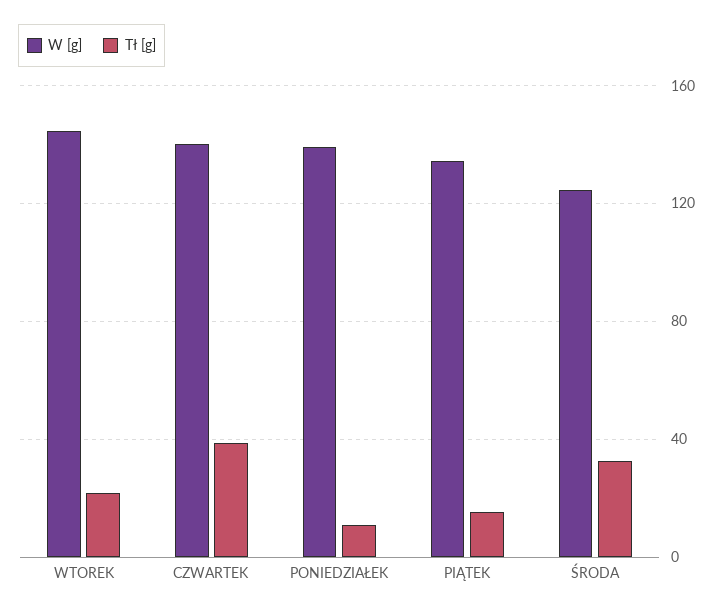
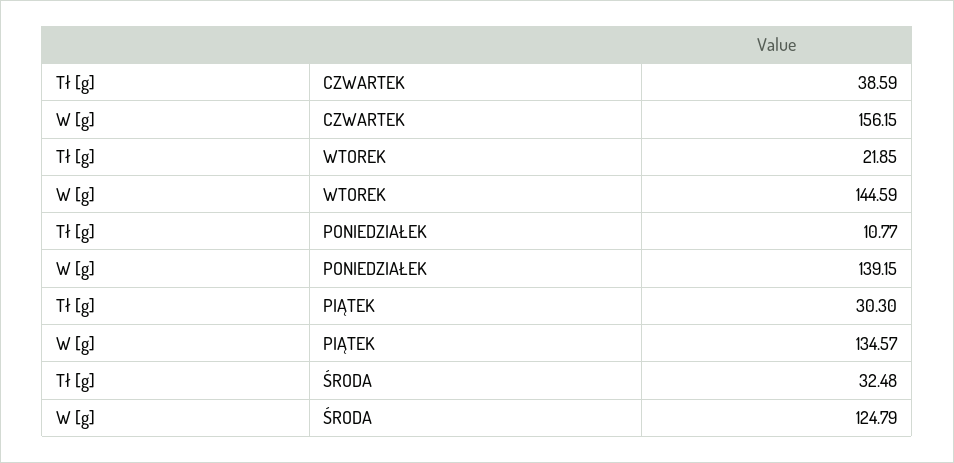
  {
    "W [g]": {
      "WTOREK": 144.59,
-     "CZWARTEK": 140,
+     "CZWARTEK": 156.15,
      "PONIEDZIAŁEK": 139.15,
      "PIĄTEK": 134.57,
      "ŚRODA": 124.79
    },
    "Tł [g]": {
      "WTOREK": 21.85,
      "CZWARTEK": 38.59,
      "PONIEDZIAŁEK": 10.77,
-     "PIĄTEK": 15,
+     "PIĄTEK": 30.3,
      "ŚRODA": 32.48
    }
  }

